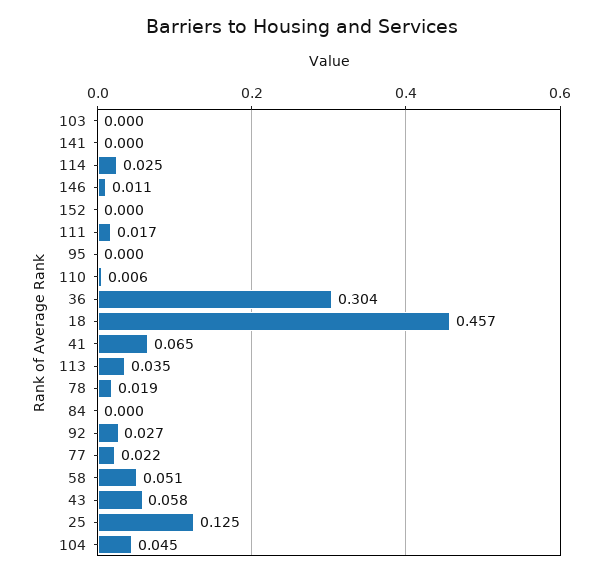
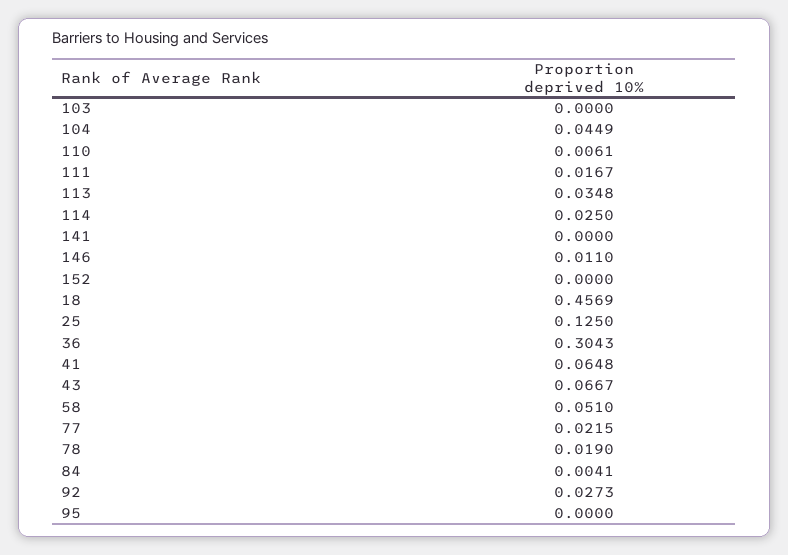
  {
    "103": 0,
    "141": 0,
    "114": 0.025,
    "146": 0.011,
    "152": 0,
    "111": 0.0167,
    "95": 0,
    "110": 0.0061,
    "36": 0.3043,
    "18": 0.4569,
    "41": 0.0648,
    "113": 0.0348,
    "78": 0.019,
-   "84": 0,
+   "84": 0.0041,
    "92": 0.0273,
    "77": 0.0215,
    "58": 0.051,
-   "43": 0.058,
+   "43": 0.0667,
    "25": 0.125,
    "104": 0.0449
  }

